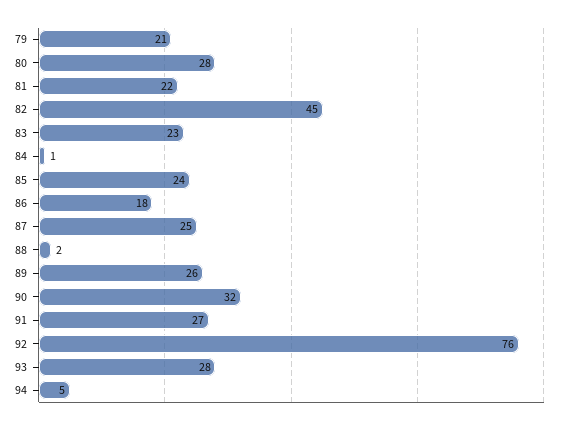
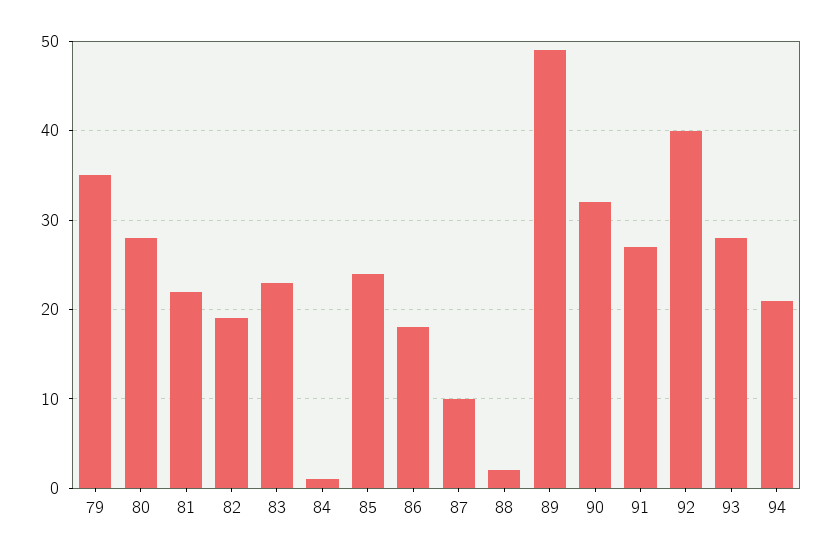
  {
-   "79": 21,
+   "79": 35,
    "80": 28,
    "81": 22,
-   "82": 45,
+   "82": 19,
    "83": 23,
    "84": 1,
    "85": 24,
    "86": 18,
-   "87": 25,
+   "87": 10,
    "88": 2,
-   "89": 26,
+   "89": 49,
    "90": 32,
    "91": 27,
-   "92": 76,
+   "92": 40,
    "93": 28,
-   "94": 5
+   "94": 21
  }

